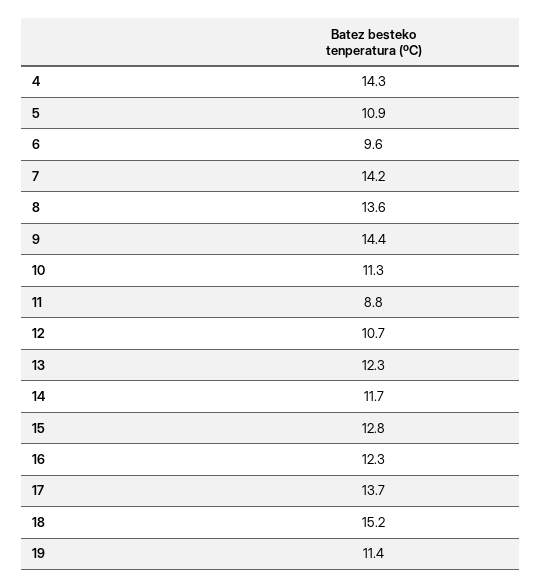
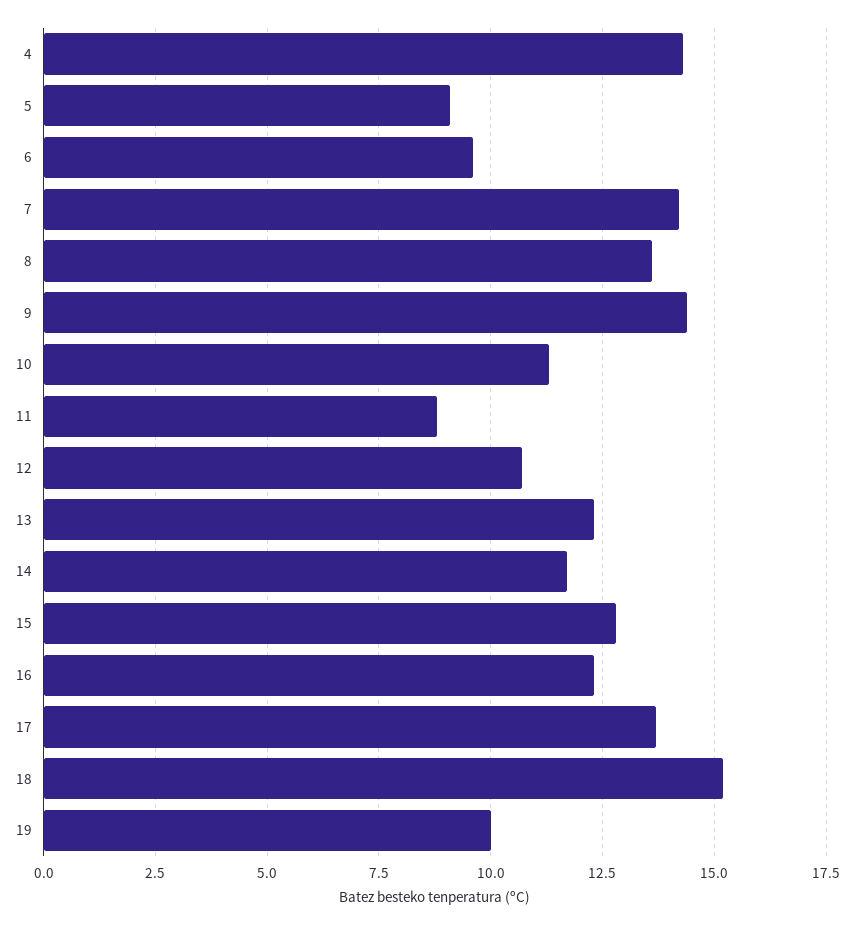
  {
    "4": 14.3,
-   "5": 10.9,
+   "5": 9,
    "6": 9.6,
    "7": 14.2,
    "8": 13.6,
    "9": 14.4,
    "10": 11.3,
    "11": 8.8,
    "12": 10.7,
    "13": 12.3,
    "14": 11.7,
    "15": 12.8,
    "16": 12.3,
    "17": 13.7,
    "18": 15.2,
-   "19": 11.4
+   "19": 10
  }

